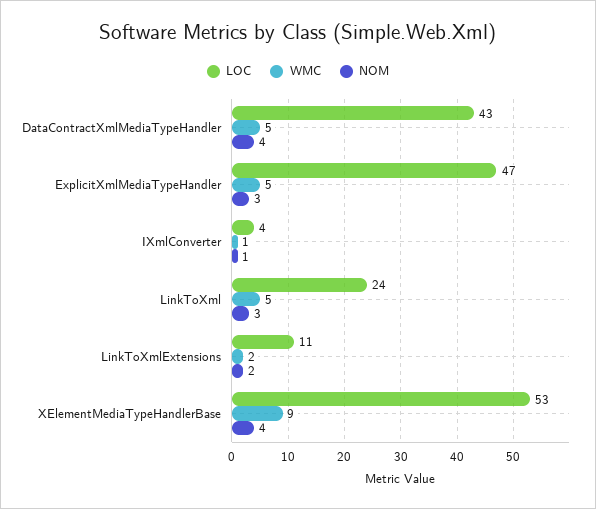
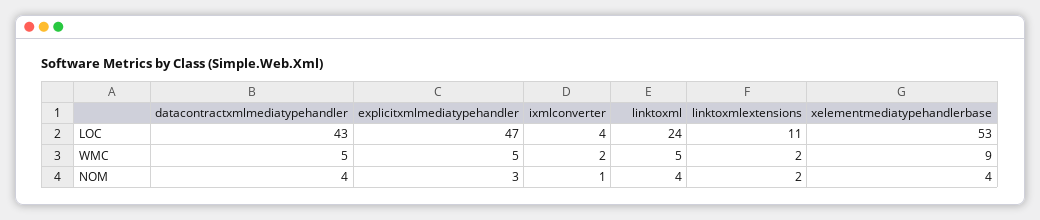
  {
    "LOC": {
      "DataContractXmlMediaTypeHandler": 43,
      "ExplicitXmlMediaTypeHandler": 47,
      "IXmlConverter": 4,
      "LinkToXml": 24,
      "LinkToXmlExtensions": 11,
      "XElementMediaTypeHandlerBase": 53
    },
    "WMC": {
      "DataContractXmlMediaTypeHandler": 5,
      "ExplicitXmlMediaTypeHandler": 5,
-     "IXmlConverter": 1,
+     "IXmlConverter": 2,
      "LinkToXml": 5,
      "LinkToXmlExtensions": 2,
      "XElementMediaTypeHandlerBase": 9
    },
    "NOM": {
      "DataContractXmlMediaTypeHandler": 4,
      "ExplicitXmlMediaTypeHandler": 3,
      "IXmlConverter": 1,
-     "LinkToXml": 3,
+     "LinkToXml": 4,
      "LinkToXmlExtensions": 2,
      "XElementMediaTypeHandlerBase": 4
    }
  }

